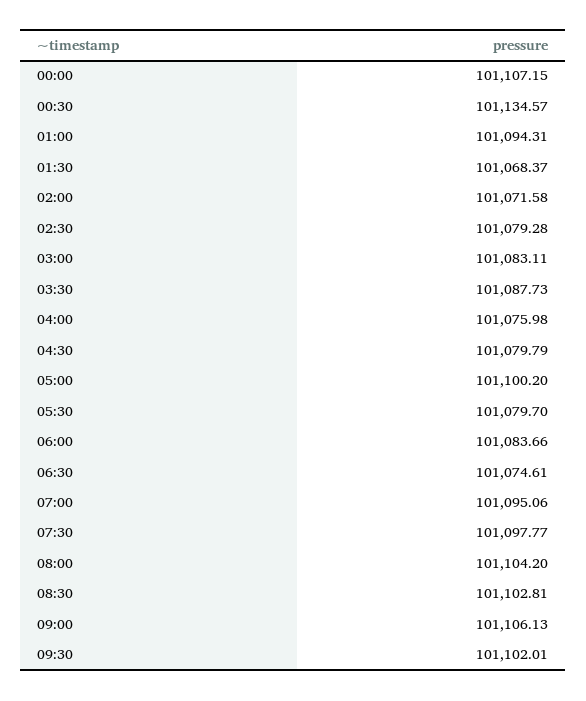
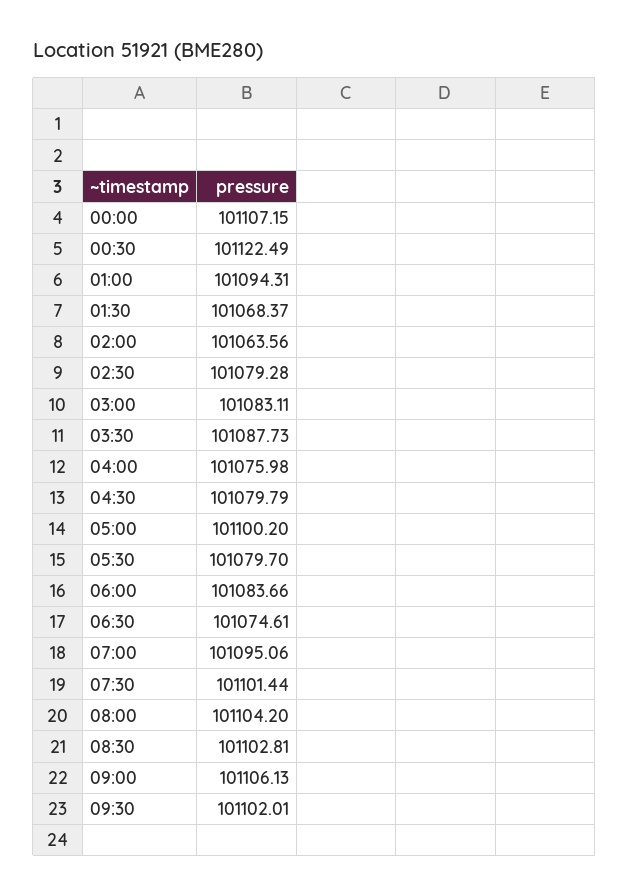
  {
    "00:00": 101107.15,
-   "00:30": 101134.57,
+   "00:30": 101122.49,
    "01:00": 101094.31,
    "01:30": 101068.37,
-   "02:00": 101071.58,
+   "02:00": 101063.56,
    "02:30": 101079.28,
    "03:00": 101083.11,
    "03:30": 101087.73,
    "04:00": 101075.98,
    "04:30": 101079.79,
    "05:00": 101100.2,
    "05:30": 101079.7,
    "06:00": 101083.66,
    "06:30": 101074.61,
    "07:00": 101095.06,
-   "07:30": 101097.77,
+   "07:30": 101101.44,
    "08:00": 101104.2,
    "08:30": 101102.81,
    "09:00": 101106.13,
    "09:30": 101102.01
  }

